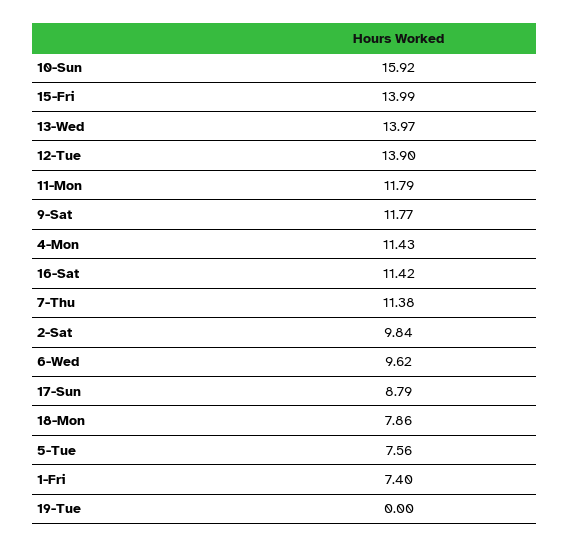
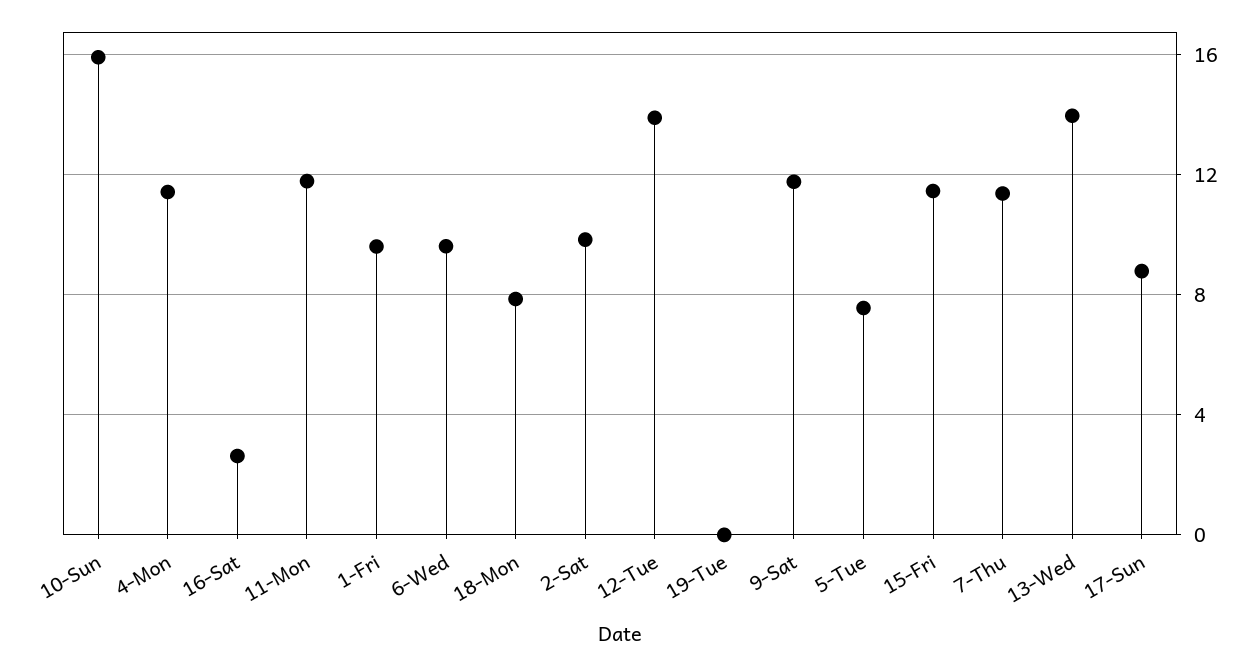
  {
    "10-Sun": 15.92,
-   "15-Fri": 13.99,
+   "15-Fri": 11.5,
    "13-Wed": 13.97,
    "12-Tue": 13.9,
    "11-Mon": 11.79,
    "9-Sat": 11.77,
    "4-Mon": 11.43,
-   "16-Sat": 11.42,
+   "16-Sat": 2.5,
    "7-Thu": 11.38,
    "2-Sat": 9.84,
    "6-Wed": 9.62,
    "17-Sun": 8.79,
    "18-Mon": 7.86,
    "5-Tue": 7.56,
-   "1-Fri": 7.4,
+   "1-Fri": 9.5,
    "19-Tue": 0
  }

